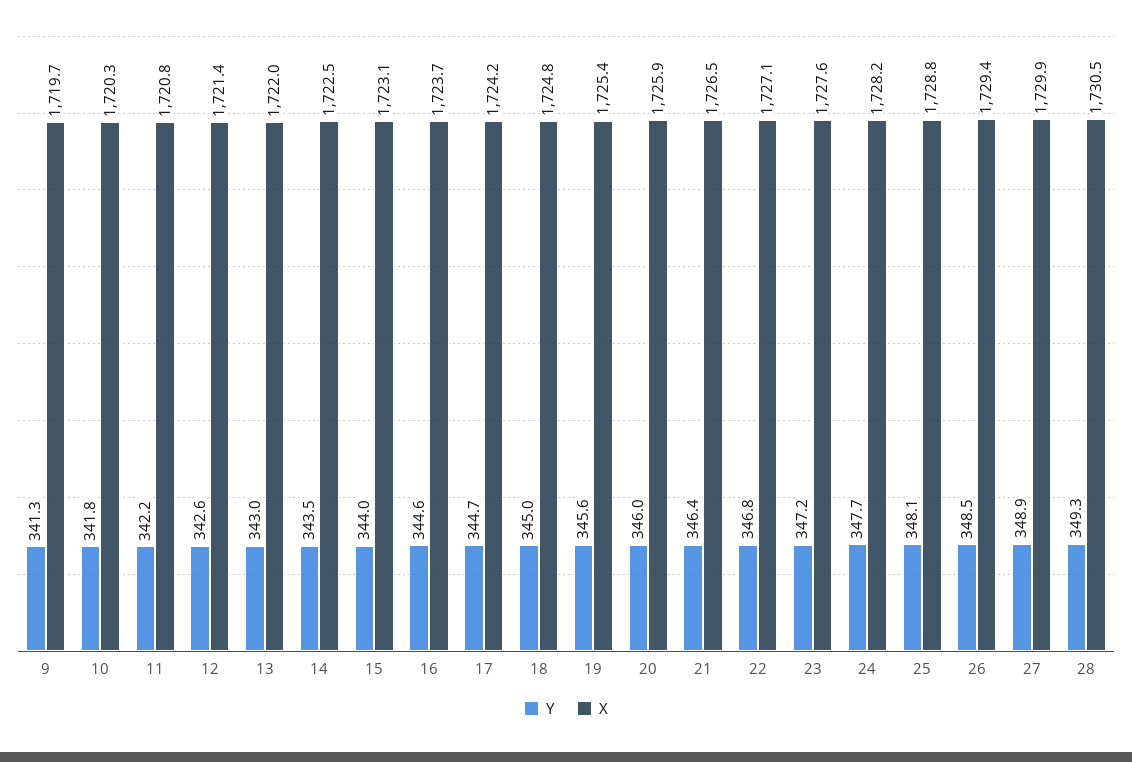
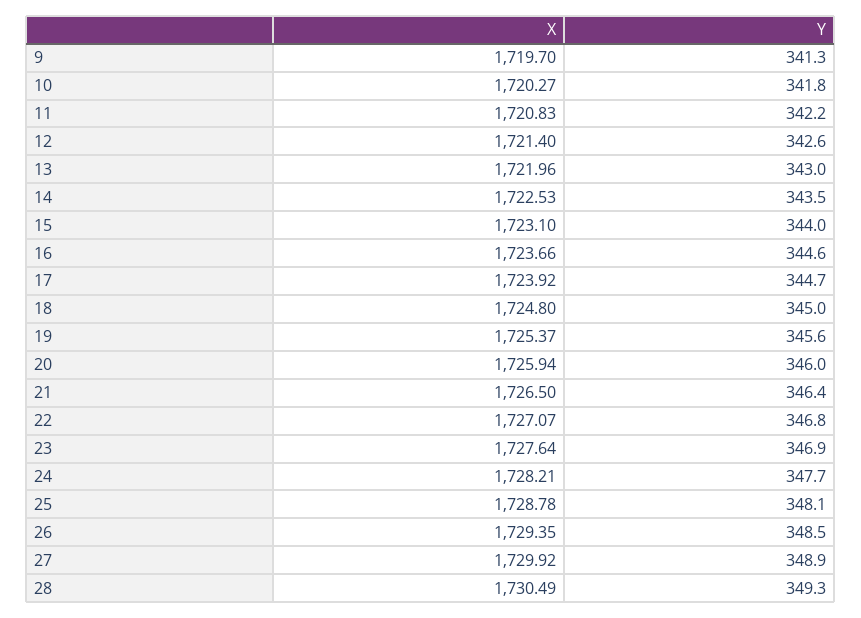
  {
    "Y": {
      "9": 341.3,
      "10": 341.8,
      "11": 342.2,
      "12": 342.6,
      "13": 343,
      "14": 343.5,
      "15": 344,
      "16": 344.6,
      "17": 344.7,
      "18": 345,
      "19": 345.6,
      "20": 346,
      "21": 346.4,
      "22": 346.8,
-     "23": 347.2,
+     "23": 346.9,
      "24": 347.7,
      "25": 348.1,
      "26": 348.5,
      "27": 348.9,
      "28": 349.3
    },
    "X": {
      "9": 1719.7,
      "10": 1720.27,
      "11": 1720.83,
      "12": 1721.4,
      "13": 1721.96,
      "14": 1722.53,
      "15": 1723.1,
      "16": 1723.66,
-     "17": 1724.2,
+     "17": 1723.92,
      "18": 1724.8,
      "19": 1725.37,
      "20": 1725.94,
      "21": 1726.5,
      "22": 1727.07,
      "23": 1727.64,
      "24": 1728.21,
      "25": 1728.78,
      "26": 1729.35,
      "27": 1729.92,
      "28": 1730.49
    }
  }

